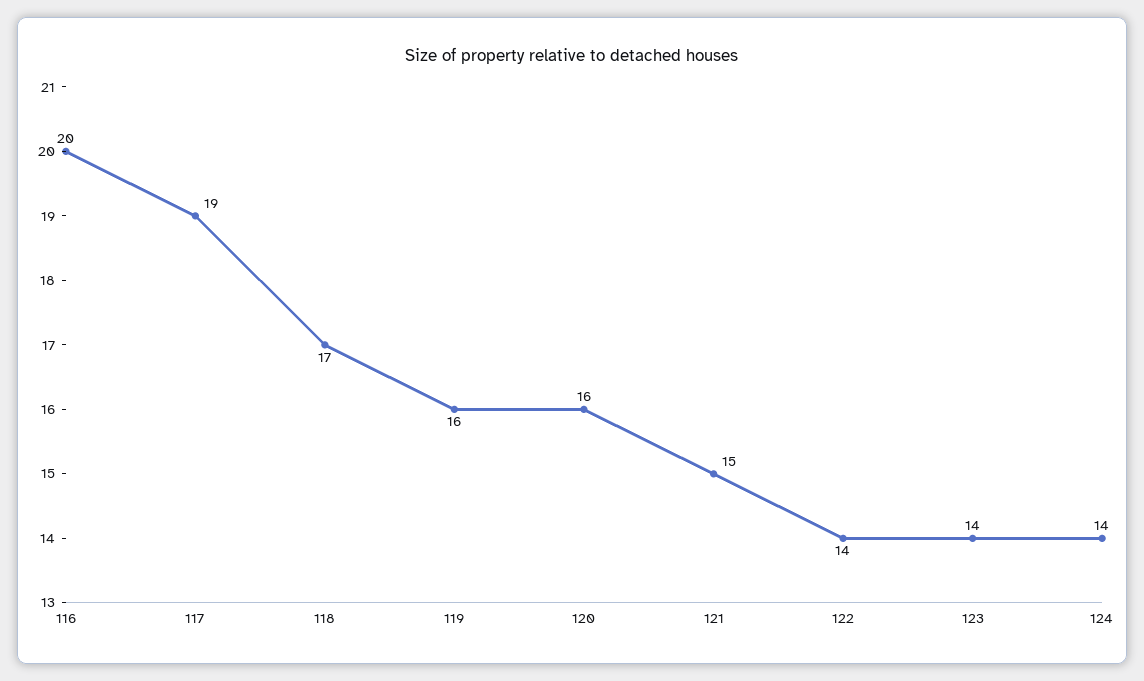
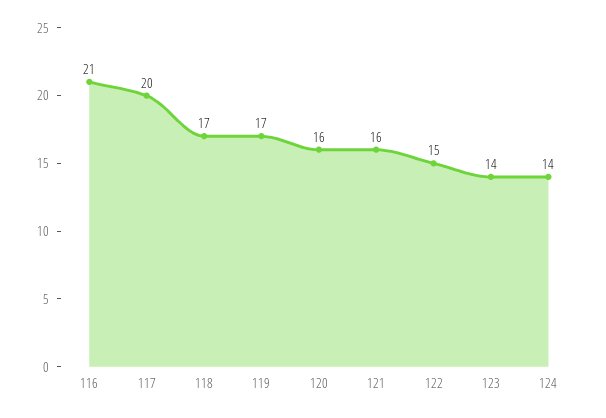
  {
-   "116": 20,
+   "116": 21,
-   "117": 19,
+   "117": 20,
    "118": 17,
-   "119": 16,
+   "119": 17,
    "120": 16,
-   "121": 15,
+   "121": 16,
-   "122": 14,
+   "122": 15,
    "123": 14,
    "124": 14
  }

